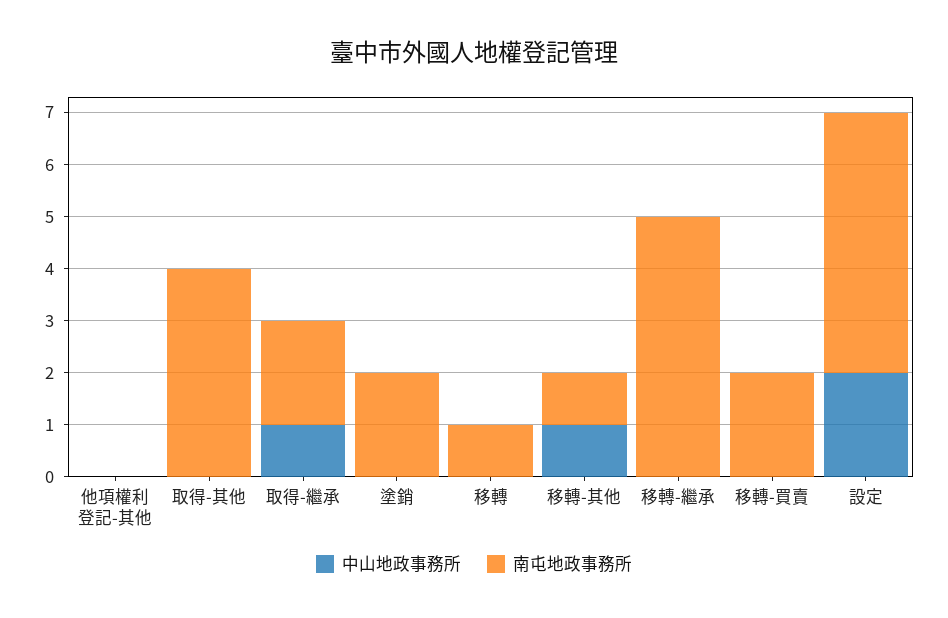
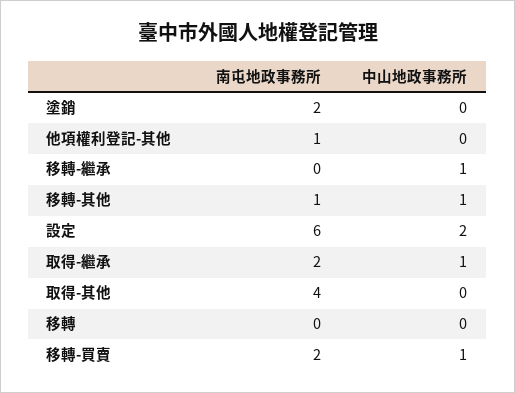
  {
    "中山地政事務所": {
      "他項權利登記-其他": 0,
      "取得-其他": 0,
      "取得-繼承": 1,
      "塗銷": 0,
      "移轉": 0,
      "移轉-其他": 1,
-     "移轉-繼承": 0,
+     "移轉-繼承": 1,
-     "移轉-買賣": 0,
+     "移轉-買賣": 1,
      "設定": 2
    },
    "南屯地政事務所": {
-     "他項權利登記-其他": 0,
+     "他項權利登記-其他": 1,
      "取得-其他": 4,
      "取得-繼承": 2,
      "塗銷": 2,
-     "移轉": 1,
+     "移轉": 0,
      "移轉-其他": 1,
-     "移轉-繼承": 5,
+     "移轉-繼承": 0,
      "移轉-買賣": 2,
-     "設定": 5
+     "設定": 6
    }
  }

